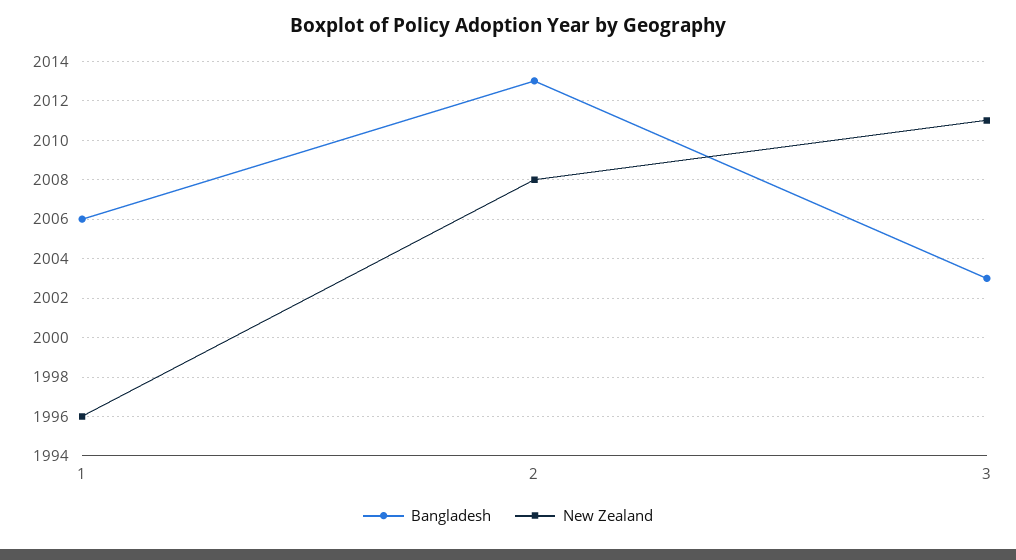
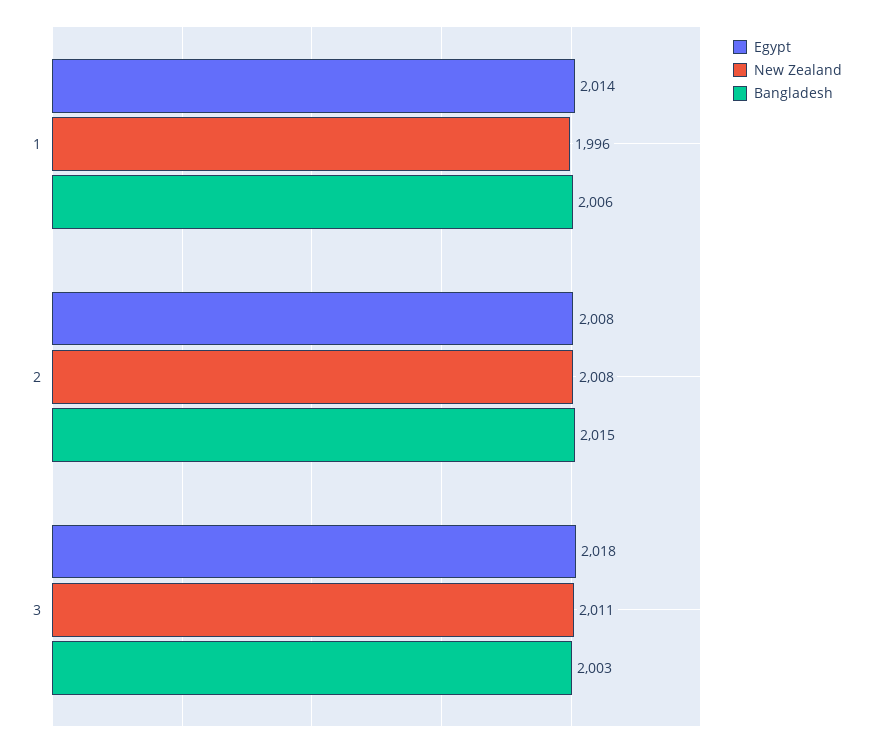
  {
    "Bangladesh": {
      "1": 2006,
-     "2": 2013,
+     "2": 2015,
      "3": 2003
    },
    "New Zealand": {
      "1": 1996,
      "2": 2008,
      "3": 2011
-   }
+   },
+   "Egypt": {
+     "1": 2014,
+     "2": 2008,
+     "3": 2018
+   }
  }

